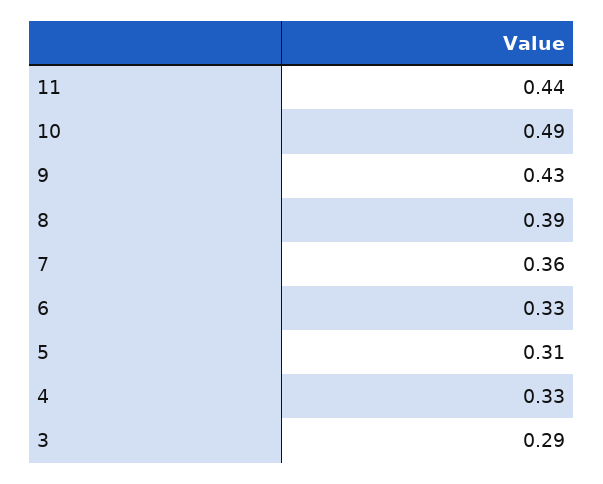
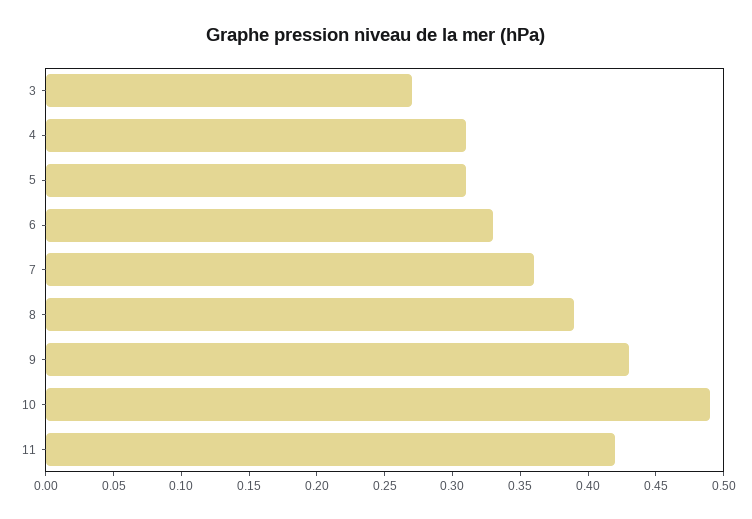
  {
-   "11": 0.44,
+   "11": 0.42,
    "10": 0.49,
    "9": 0.43,
    "8": 0.39,
    "7": 0.36,
    "6": 0.33,
    "5": 0.31,
-   "4": 0.33,
+   "4": 0.31,
-   "3": 0.29
+   "3": 0.27
  }

